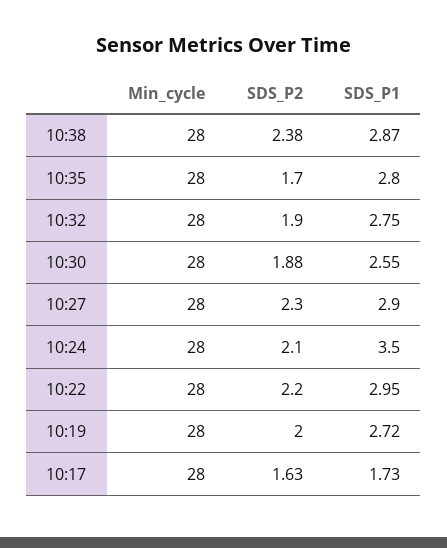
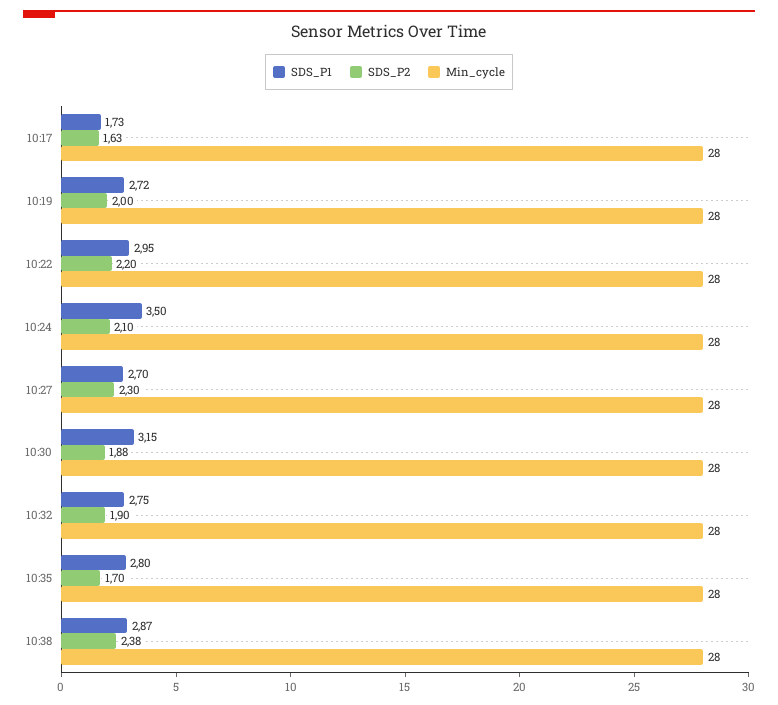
  {
    "Min_cycle": {
      "10:38": 28,
      "10:35": 28,
      "10:32": 28,
      "10:30": 28,
      "10:27": 28,
      "10:24": 28,
      "10:22": 28,
      "10:19": 28,
      "10:17": 28
    },
    "SDS_P2": {
      "10:38": 2.38,
      "10:35": 1.7,
      "10:32": 1.9,
      "10:30": 1.88,
      "10:27": 2.3,
      "10:24": 2.1,
      "10:22": 2.2,
      "10:19": 2,
      "10:17": 1.63
    },
    "SDS_P1": {
      "10:38": 2.87,
      "10:35": 2.8,
      "10:32": 2.75,
-     "10:30": 2.55,
+     "10:30": 3.15,
-     "10:27": 2.9,
+     "10:27": 2.7,
      "10:24": 3.5,
      "10:22": 2.95,
      "10:19": 2.72,
      "10:17": 1.73
    }
  }

